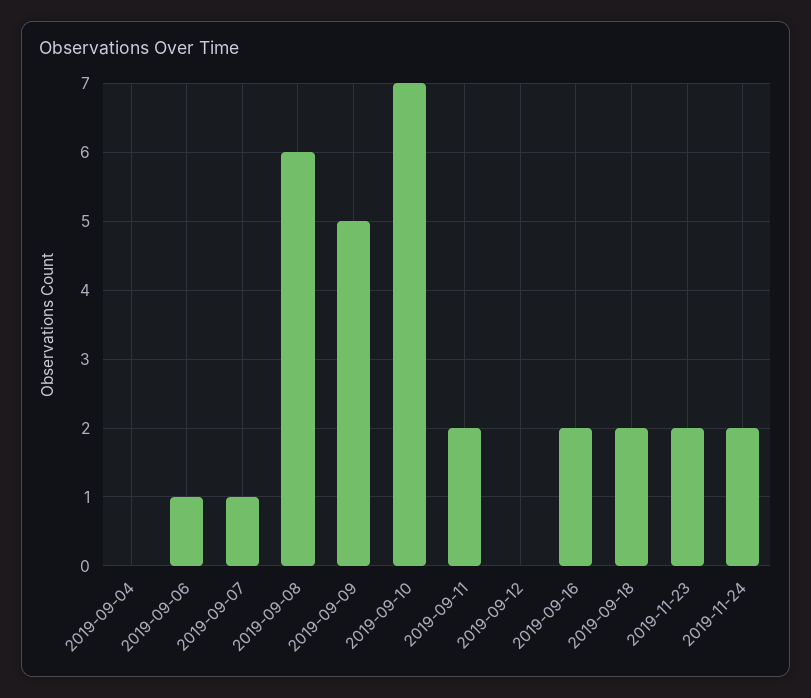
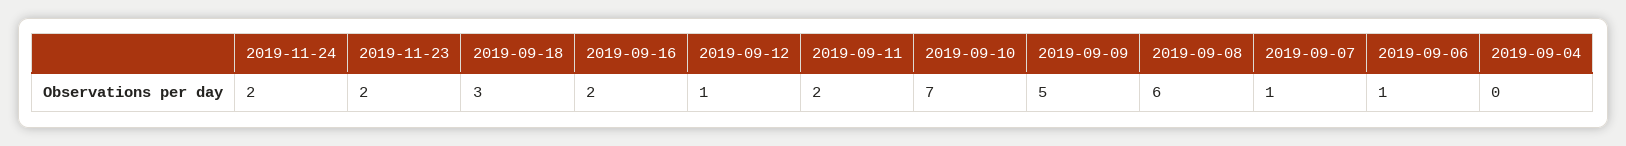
  {
    "2019-09-04": 0,
    "2019-09-06": 1,
    "2019-09-07": 1,
    "2019-09-08": 6,
    "2019-09-09": 5,
    "2019-09-10": 7,
    "2019-09-11": 2,
-   "2019-09-12": 0,
+   "2019-09-12": 1,
    "2019-09-16": 2,
-   "2019-09-18": 2,
+   "2019-09-18": 3,
    "2019-11-23": 2,
    "2019-11-24": 2
  }

